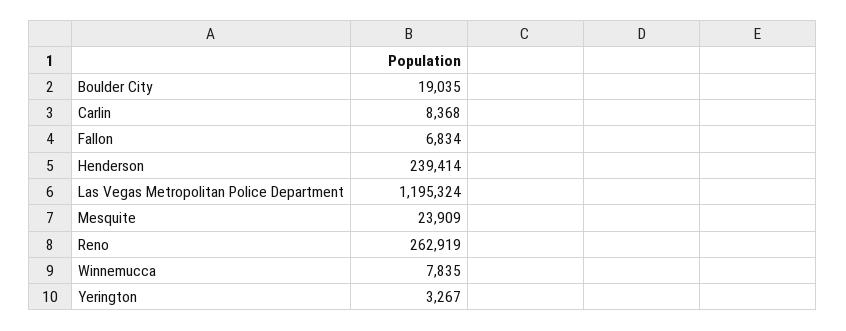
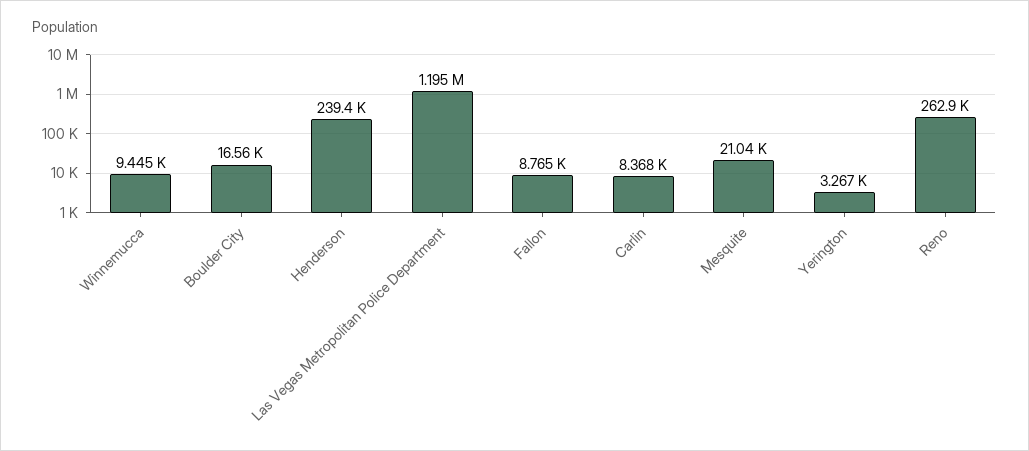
  {
-   "Boulder City": 19035,
+   "Boulder City": 16560,
    "Carlin": 8368,
-   "Fallon": 6834,
+   "Fallon": 8765,
    "Henderson": 239414,
    "Las Vegas Metropolitan Police Department": 1195324,
-   "Mesquite": 23909,
+   "Mesquite": 21040,
    "Reno": 262919,
-   "Winnemucca": 7835,
+   "Winnemucca": 9445,
    "Yerington": 3267
  }

